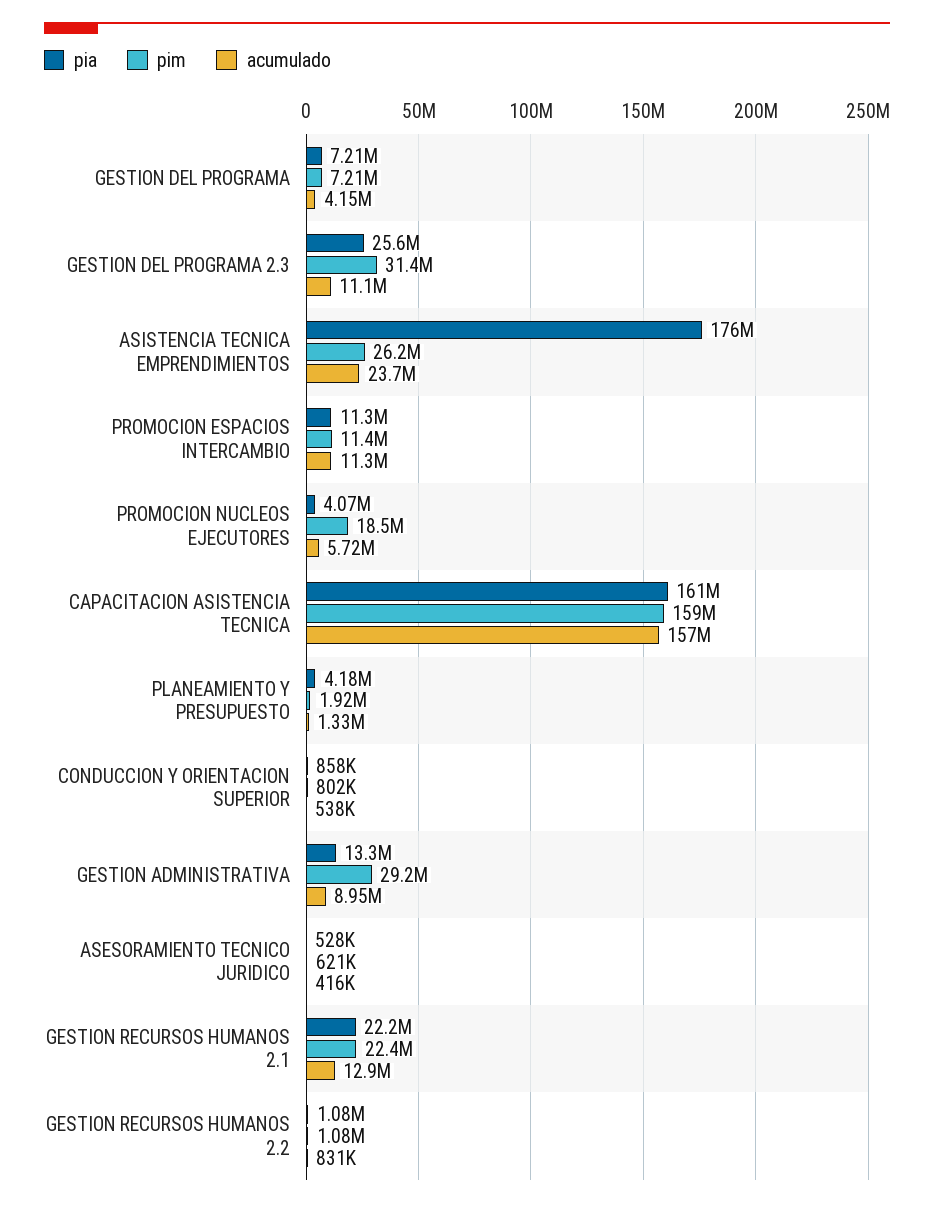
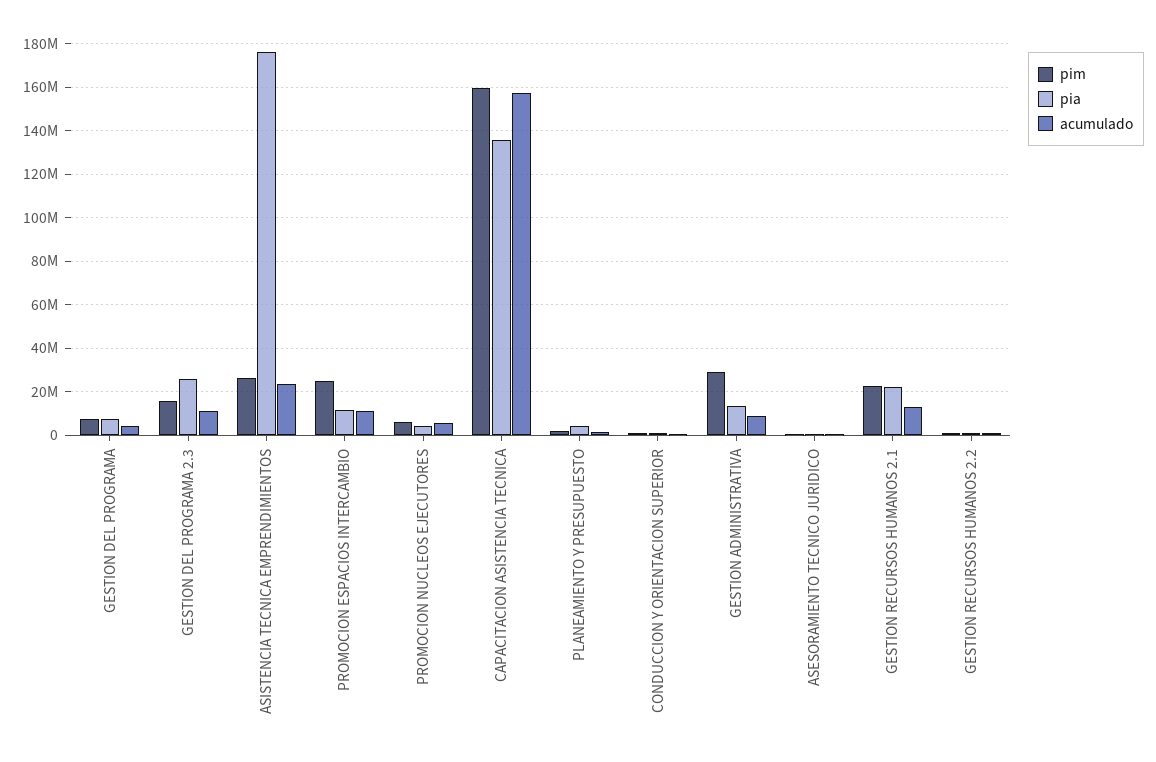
  {
    "pia": {
      "GESTION DEL PROGRAMA": 7210000,
      "GESTION DEL PROGRAMA 2.3": 25600000,
      "ASISTENCIA TECNICA EMPRENDIMIENTOS": 176000000,
      "PROMOCION ESPACIOS INTERCAMBIO": 11300000,
      "PROMOCION NUCLEOS EJECUTORES": 4070000,
-     "CAPACITACION ASISTENCIA TECNICA": 161000000,
+     "CAPACITACION ASISTENCIA TECNICA": 135000000,
      "PLANEAMIENTO Y PRESUPUESTO": 4180000,
      "CONDUCCION Y ORIENTACION SUPERIOR": 858000,
      "GESTION ADMINISTRATIVA": 13300000,
      "ASESORAMIENTO TECNICO JURIDICO": 528000,
      "GESTION RECURSOS HUMANOS 2.1": 22200000,
      "GESTION RECURSOS HUMANOS 2.2": 1080000
    },
    "pim": {
      "GESTION DEL PROGRAMA": 7210000,
-     "GESTION DEL PROGRAMA 2.3": 31400000,
+     "GESTION DEL PROGRAMA 2.3": 15000000,
      "ASISTENCIA TECNICA EMPRENDIMIENTOS": 26200000,
-     "PROMOCION ESPACIOS INTERCAMBIO": 11400000,
+     "PROMOCION ESPACIOS INTERCAMBIO": 25000000,
-     "PROMOCION NUCLEOS EJECUTORES": 18500000,
+     "PROMOCION NUCLEOS EJECUTORES": 5000000,
      "CAPACITACION ASISTENCIA TECNICA": 159000000,
      "PLANEAMIENTO Y PRESUPUESTO": 1920000,
      "CONDUCCION Y ORIENTACION SUPERIOR": 802000,
      "GESTION ADMINISTRATIVA": 29200000,
      "ASESORAMIENTO TECNICO JURIDICO": 621000,
      "GESTION RECURSOS HUMANOS 2.1": 22400000,
      "GESTION RECURSOS HUMANOS 2.2": 1080000
    },
    "acumulado": {
      "GESTION DEL PROGRAMA": 4150000,
      "GESTION DEL PROGRAMA 2.3": 11100000,
      "ASISTENCIA TECNICA EMPRENDIMIENTOS": 23700000,
      "PROMOCION ESPACIOS INTERCAMBIO": 11300000,
      "PROMOCION NUCLEOS EJECUTORES": 5720000,
      "CAPACITACION ASISTENCIA TECNICA": 157000000,
      "PLANEAMIENTO Y PRESUPUESTO": 1330000,
      "CONDUCCION Y ORIENTACION SUPERIOR": 538000,
      "GESTION ADMINISTRATIVA": 8950000,
      "ASESORAMIENTO TECNICO JURIDICO": 416000,
      "GESTION RECURSOS HUMANOS 2.1": 12900000,
      "GESTION RECURSOS HUMANOS 2.2": 831000
    }
  }

